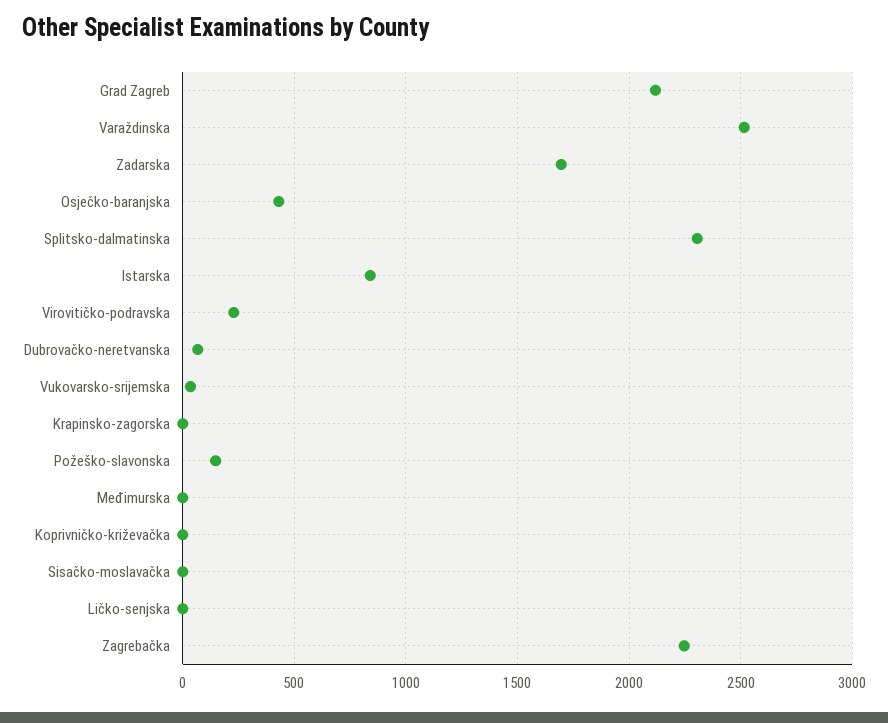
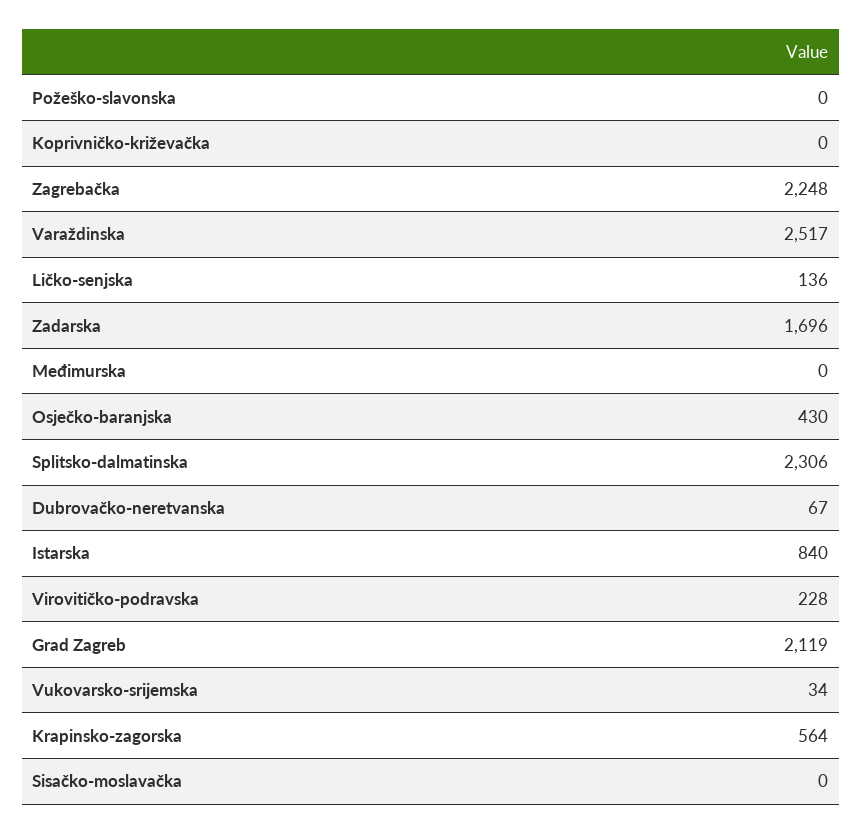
  {
    "Grad Zagreb": 2119,
    "Varaždinska": 2517,
    "Zadarska": 1696,
    "Osječko-baranjska": 430,
    "Splitsko-dalmatinska": 2306,
    "Istarska": 840,
    "Virovitičko-podravska": 228,
    "Dubrovačko-neretvanska": 67,
    "Vukovarsko-srijemska": 34,
-   "Krapinsko-zagorska": 0,
+   "Krapinsko-zagorska": 564,
-   "Požeško-slavonska": 150,
+   "Požeško-slavonska": 0,
    "Međimurska": 0,
    "Koprivničko-križevačka": 0,
    "Sisačko-moslavačka": 0,
-   "Ličko-senjska": 0,
+   "Ličko-senjska": 136,
    "Zagrebačka": 2248
  }

